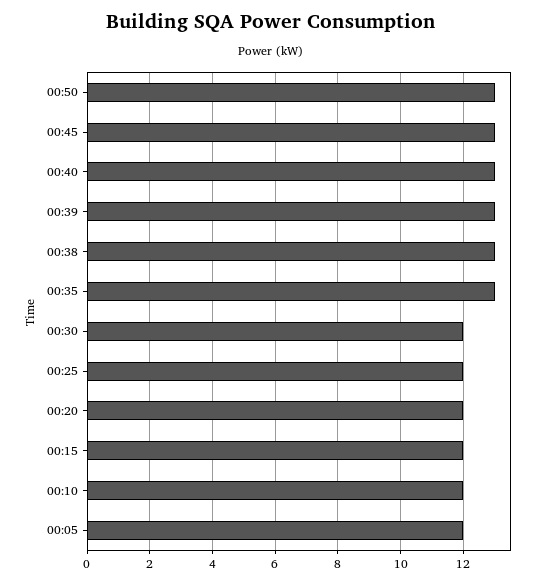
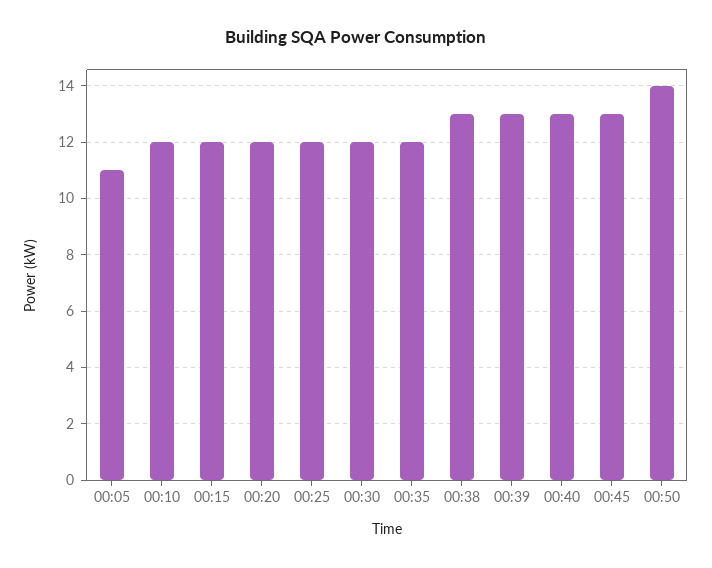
  {
-   "00:50": 13,
+   "00:50": 14,
    "00:45": 13,
    "00:40": 13,
    "00:39": 13,
    "00:38": 13,
-   "00:35": 13,
+   "00:35": 12,
    "00:30": 12,
    "00:25": 12,
    "00:20": 12,
    "00:15": 12,
    "00:10": 12,
-   "00:05": 12
+   "00:05": 11
  }

